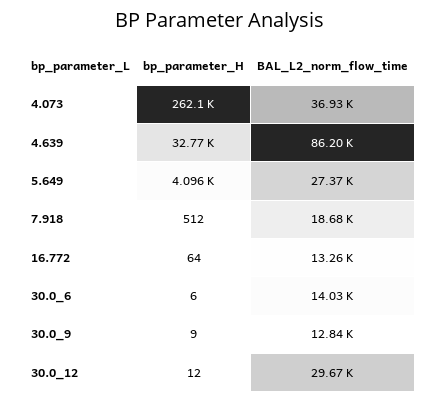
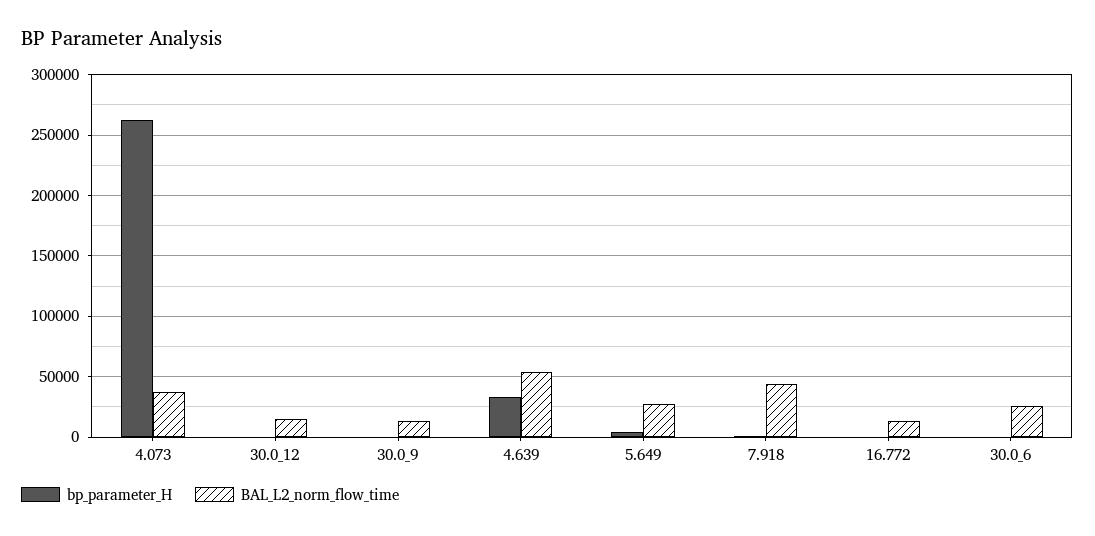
  {
    "bp_parameter_H": {
      "4.073": 262100,
      "4.639": 32770,
      "5.649": 4096,
      "7.918": 512,
      "16.772": 64,
      "30.0_6": 6,
      "30.0_9": 9,
      "30.0_12": 12
    },
    "BAL_L2_norm_flow_time": {
      "4.073": 36930,
-     "4.639": 86200,
+     "4.639": 55000,
      "5.649": 27370,
-     "7.918": 18680,
+     "7.918": 45000,
      "16.772": 13260,
-     "30.0_6": 14030,
+     "30.0_6": 25000,
      "30.0_9": 12840,
-     "30.0_12": 29670
+     "30.0_12": 15000
    }
  }

